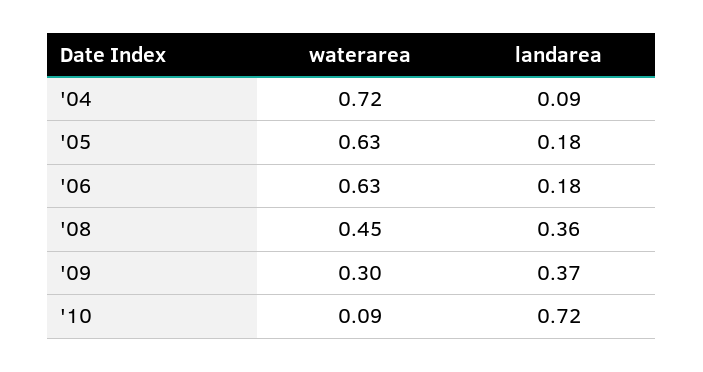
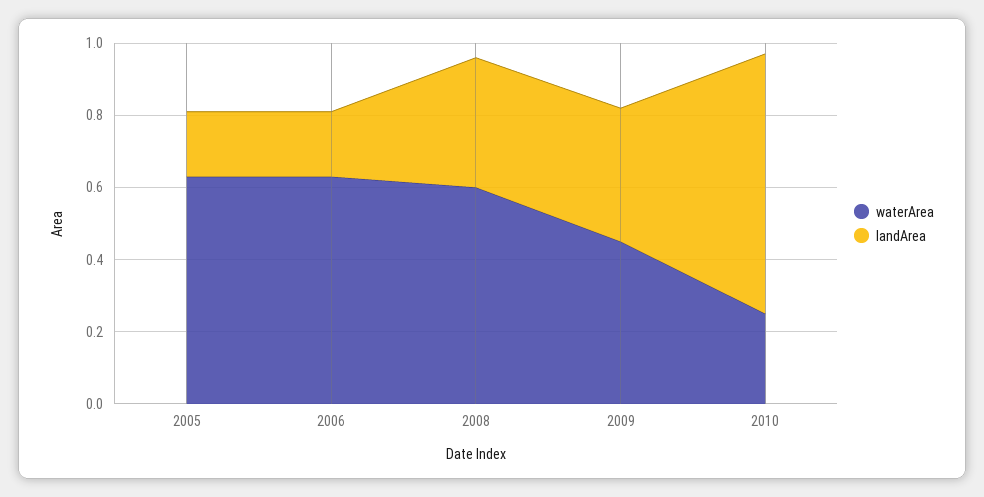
  {
    "waterarea": {
-     "'04": 0.72,
      "'05": 0.63,
      "'06": 0.63,
-     "'08": 0.45,
+     "'08": 0.6,
-     "'09": 0.3,
+     "'09": 0.45,
-     "'10": 0.09
+     "'10": 0.25
    },
    "landarea": {
-     "'04": 0.09,
      "'05": 0.18,
      "'06": 0.18,
      "'08": 0.36,
      "'09": 0.37,
      "'10": 0.72
    }
  }

